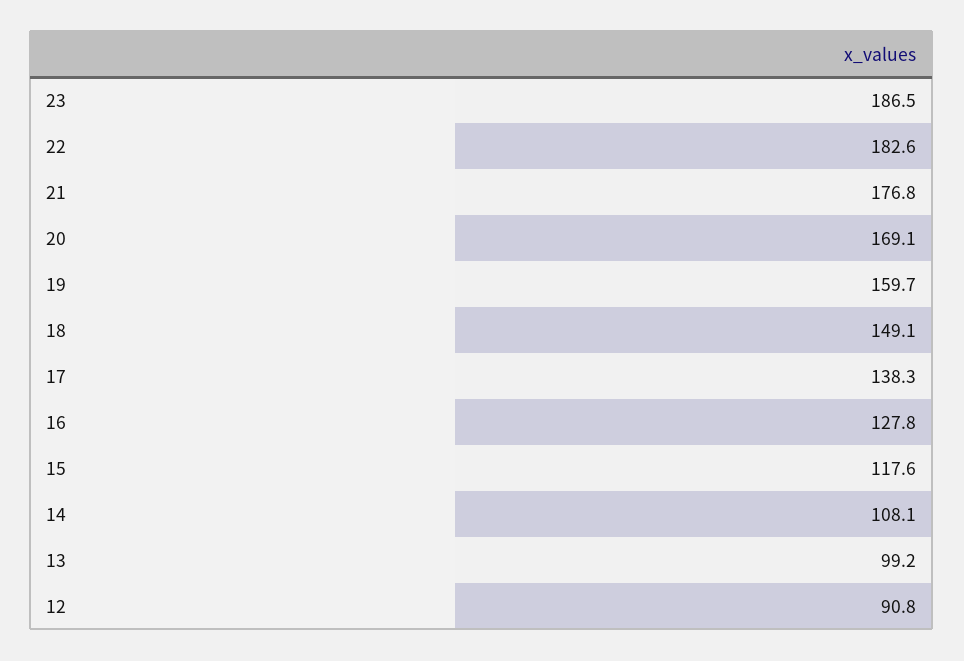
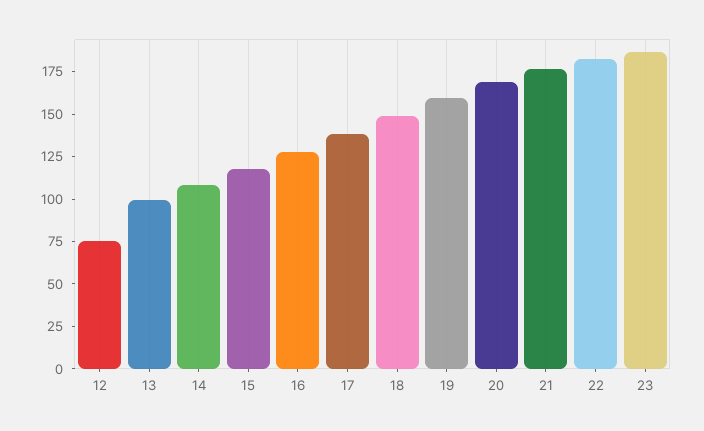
  {
    "23": 186.5,
    "22": 182.6,
    "21": 176.8,
    "20": 169.1,
    "19": 159.7,
    "18": 149.1,
    "17": 138.3,
    "16": 127.8,
    "15": 117.6,
    "14": 108.1,
    "13": 99.2,
-   "12": 90.8
+   "12": 75
  }

